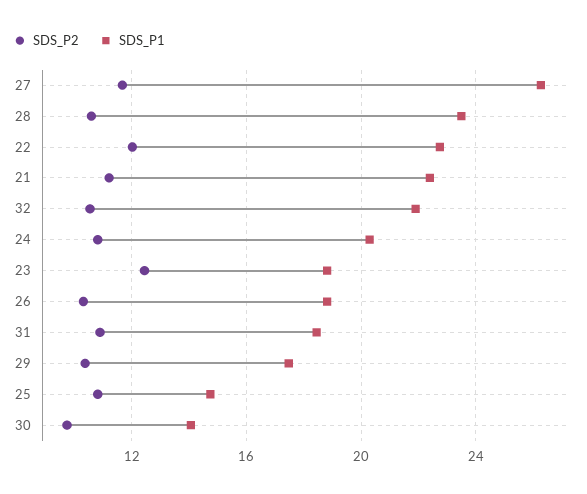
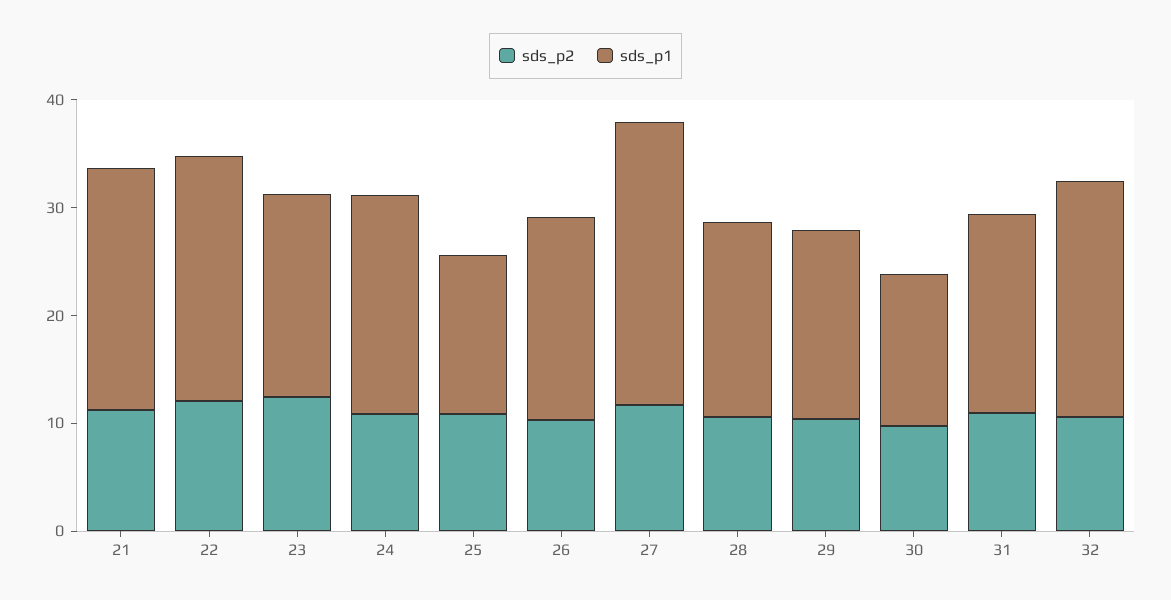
  {
    "SDS_P2": {
      "27": 11.5,
      "28": 10.5,
      "22": 12,
      "21": 11,
      "32": 10.5,
      "24": 11,
      "23": 12.5,
      "26": 10.5,
      "31": 11,
      "29": 10.5,
      "25": 11,
      "30": 10
    },
    "SDS_P1": {
      "27": 26.5,
-     "28": 23.5,
+     "28": 18,
      "22": 23,
      "21": 22.5,
      "32": 22,
      "24": 20.5,
      "23": 19,
      "26": 19,
      "31": 18.5,
      "29": 17.5,
      "25": 15,
      "30": 14
    }
  }

